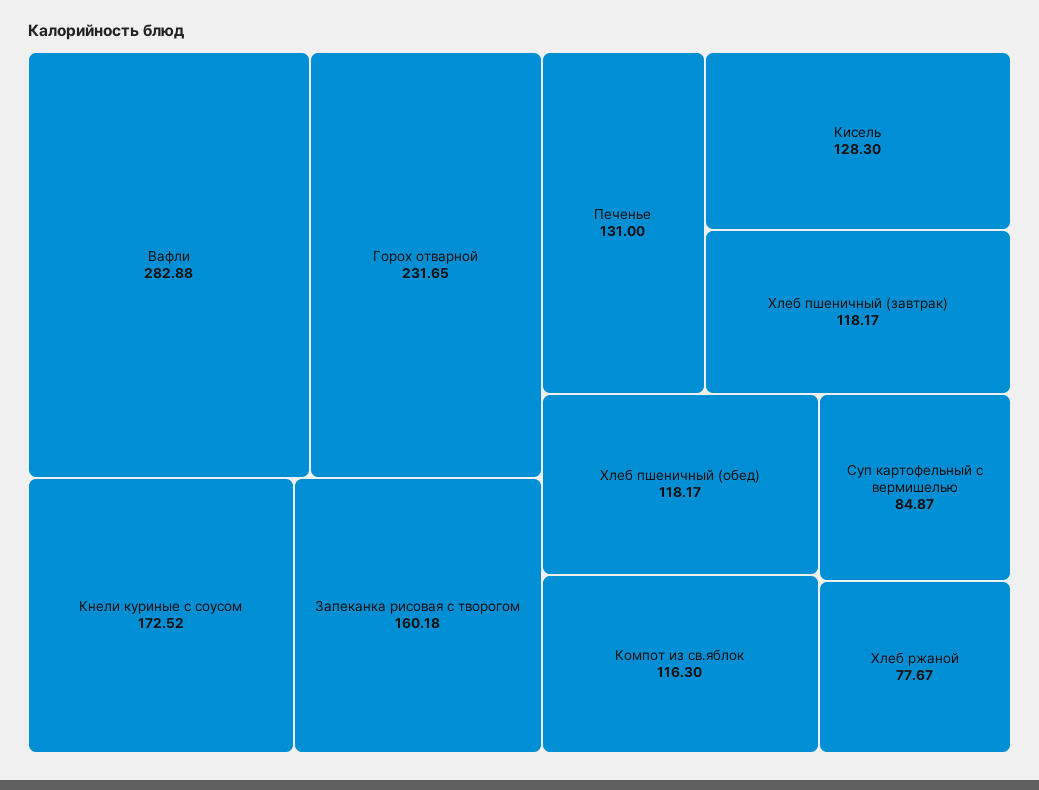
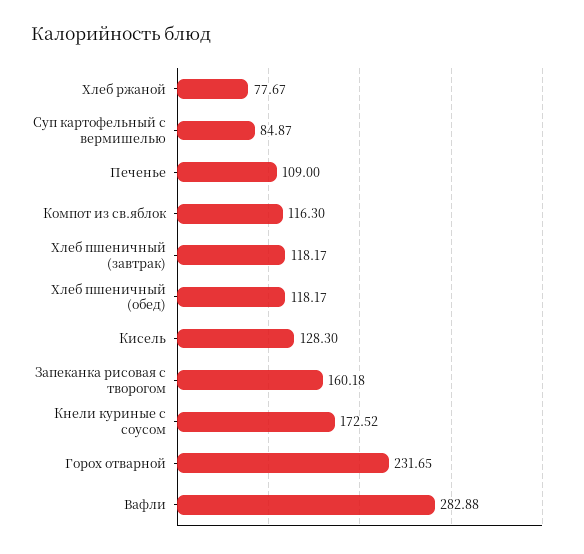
  {
    "Вафли": 282.88,
    "Горох отварной": 231.65,
    "Кнели куриные с соусом": 172.52,
    "Запеканка рисовая с творогом": 160.18,
-   "Печенье": 131,
+   "Печенье": 109,
    "Кисель": 128.3,
    "Хлеб пшеничный (завтрак)": 118.17,
    "Хлеб пшеничный (обед)": 118.17,
    "Компот из св.яблок": 116.3,
    "Суп картофельный с вермишелью": 84.87,
    "Хлеб ржаной": 77.67
  }

